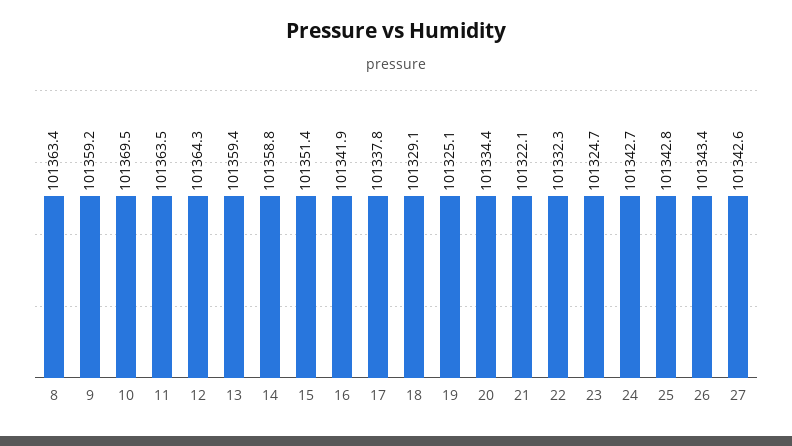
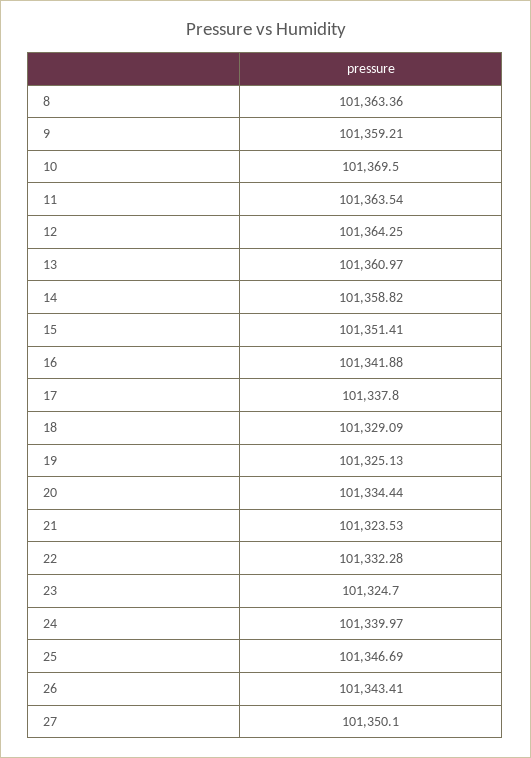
  {
    "8": 101363.36,
    "9": 101359.21,
    "10": 101369.5,
    "11": 101363.54,
    "12": 101364.25,
-   "13": 101359.4,
+   "13": 101360.97,
    "14": 101358.82,
    "15": 101351.41,
    "16": 101341.88,
    "17": 101337.8,
    "18": 101329.09,
    "19": 101325.13,
    "20": 101334.44,
-   "21": 101322.1,
+   "21": 101323.53,
    "22": 101332.28,
    "23": 101324.7,
-   "24": 101342.7,
+   "24": 101339.97,
-   "25": 101342.8,
+   "25": 101346.69,
    "26": 101343.41,
-   "27": 101342.6
+   "27": 101350.1
  }

